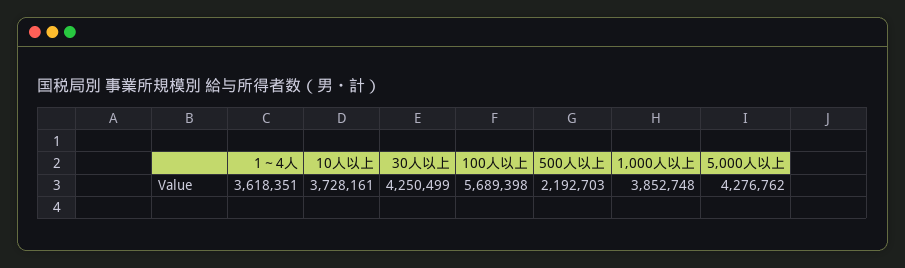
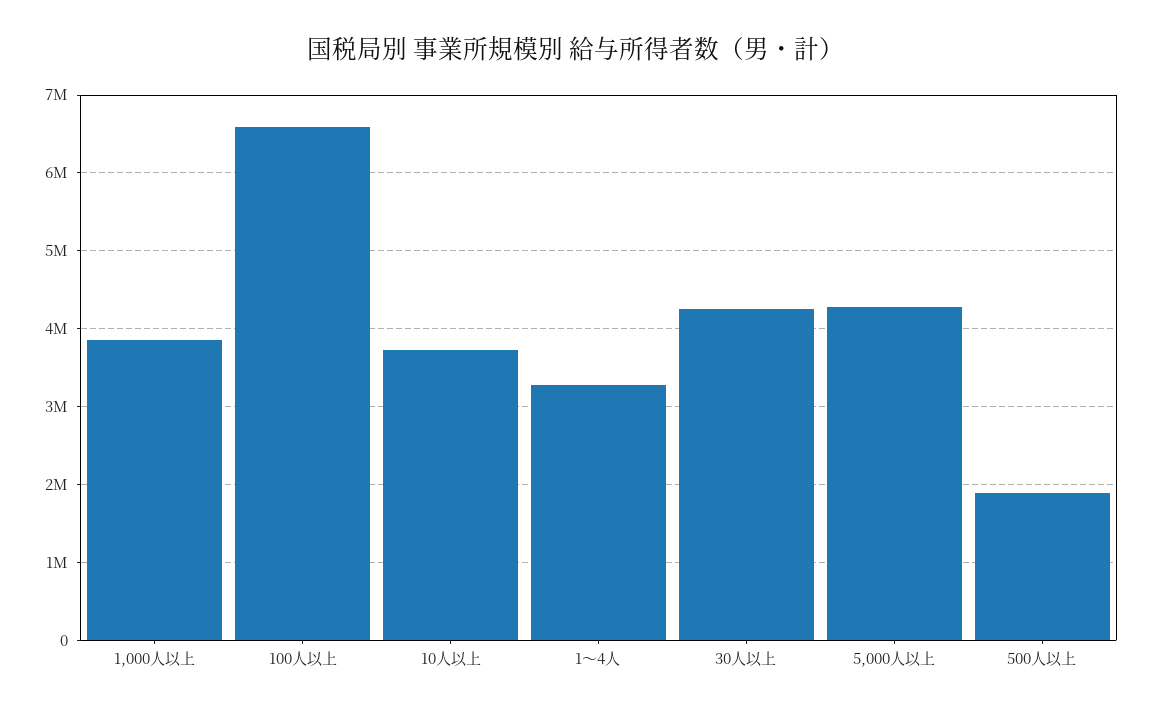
  {
-   "1～4人": 3618351,
+   "1～4人": 3300000,
    "10人以上": 3728161,
    "30人以上": 4250499,
-   "100人以上": 5689398,
+   "100人以上": 6600000,
-   "500人以上": 2192703,
+   "500人以上": 1900000,
    "1,000人以上": 3852748,
    "5,000人以上": 4276762
  }

